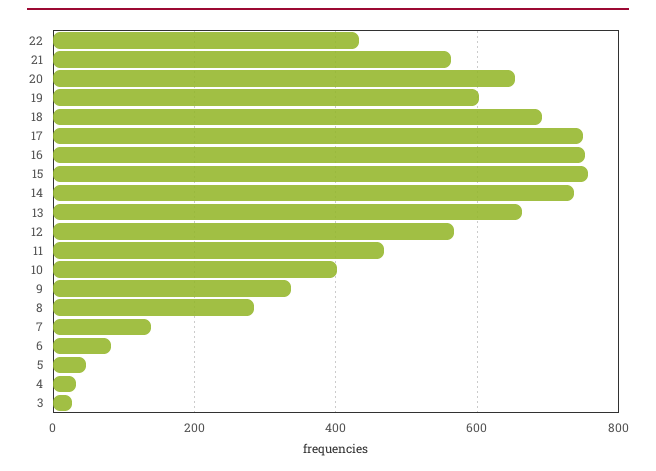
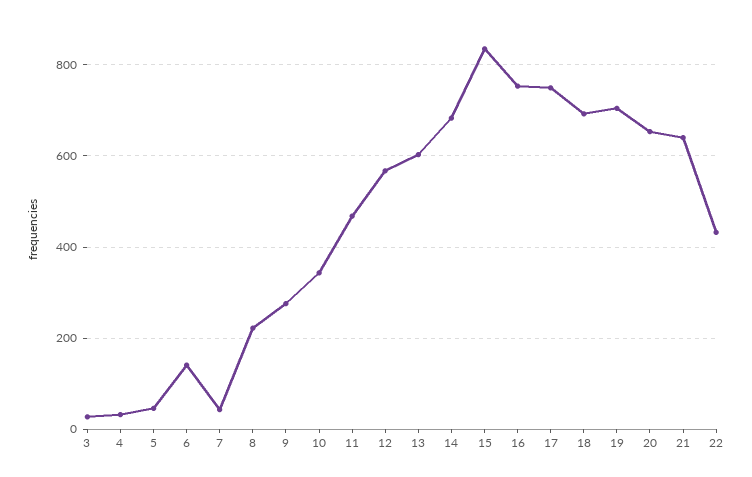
  {
    "22": 440,
-   "21": 560,
+   "21": 640,
    "20": 660,
-   "19": 600,
+   "19": 700,
    "18": 700,
    "17": 740,
    "16": 760,
-   "15": 760,
+   "15": 840,
-   "14": 740,
+   "14": 680,
-   "13": 660,
+   "13": 600,
    "12": 560,
    "11": 460,
-   "10": 400,
+   "10": 340,
-   "9": 340,
+   "9": 280,
-   "8": 280,
+   "8": 220,
-   "7": 140,
+   "7": 40,
-   "6": 80,
+   "6": 140,
    "5": 40,
    "4": 40,
    "3": 20
  }

